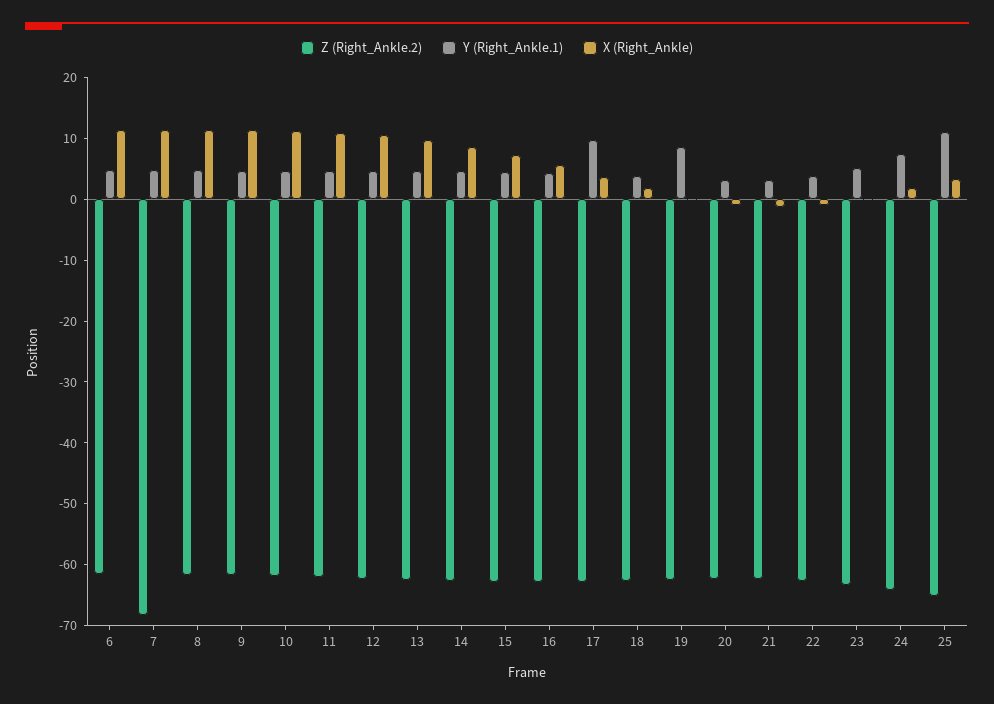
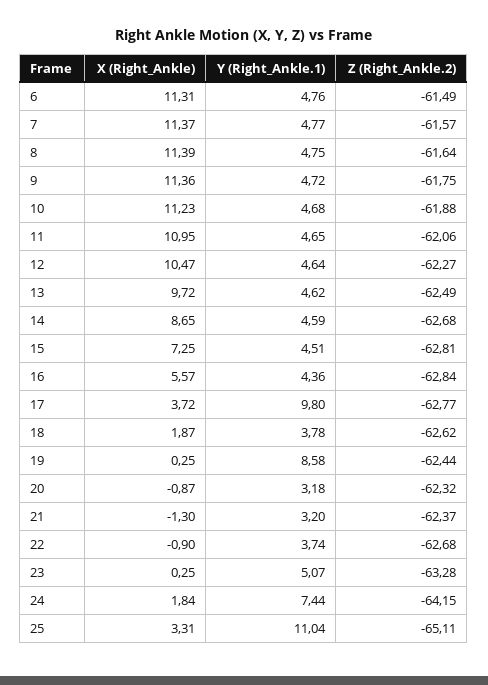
  {
    "Z (Right_Ankle.2)": {
      "6": -61.49,
-     "7": -68,
+     "7": -61.57,
      "8": -61.64,
      "9": -61.75,
      "10": -61.88,
      "11": -62.06,
      "12": -62.27,
      "13": -62.49,
      "14": -62.68,
      "15": -62.81,
      "16": -62.84,
      "17": -62.77,
      "18": -62.62,
      "19": -62.44,
      "20": -62.32,
      "21": -62.37,
      "22": -62.68,
      "23": -63.28,
      "24": -64.15,
      "25": -65.11
    },
    "Y (Right_Ankle.1)": {
      "6": 4.76,
      "7": 4.77,
      "8": 4.75,
      "9": 4.72,
      "10": 4.68,
      "11": 4.65,
      "12": 4.64,
      "13": 4.62,
      "14": 4.59,
      "15": 4.51,
      "16": 4.36,
      "17": 9.8,
      "18": 3.78,
      "19": 8.58,
      "20": 3.18,
      "21": 3.2,
      "22": 3.74,
      "23": 5.07,
      "24": 7.44,
      "25": 11.04
    },
    "X (Right_Ankle)": {
      "6": 11.31,
      "7": 11.37,
      "8": 11.39,
      "9": 11.36,
      "10": 11.23,
      "11": 10.95,
      "12": 10.47,
      "13": 9.72,
      "14": 8.65,
      "15": 7.25,
      "16": 5.57,
      "17": 3.72,
      "18": 1.87,
      "19": 0.25,
      "20": -0.87,
      "21": -1.3,
      "22": -0.9,
      "23": 0.25,
      "24": 1.84,
      "25": 3.31
    }
  }

